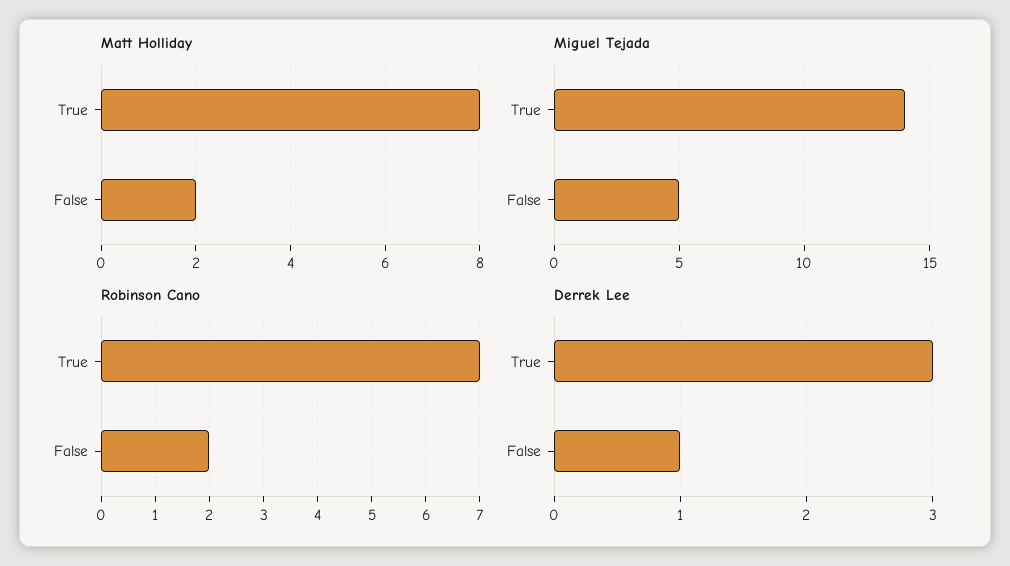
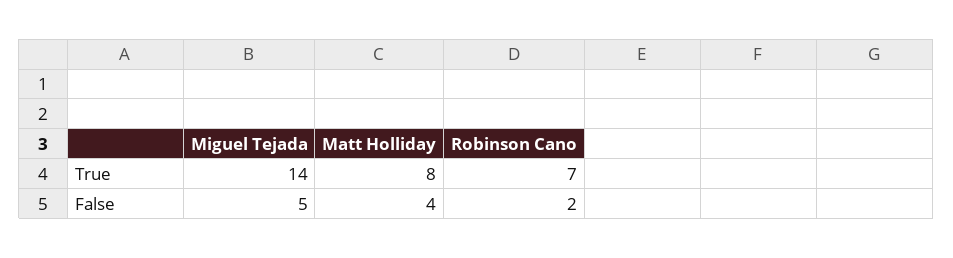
  {
    "Matt Holliday": {
      "True": 8,
-     "False": 2
+     "False": 4
    },
    "Miguel Tejada": {
      "True": 14,
      "False": 5
    },
    "Robinson Cano": {
      "True": 7,
      "False": 2
-   },
+   }
-   "Derrek Lee": {
-     "True": 3,
-     "False": 1
-   }
  }

